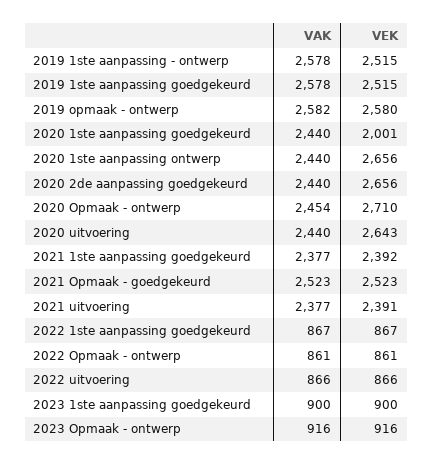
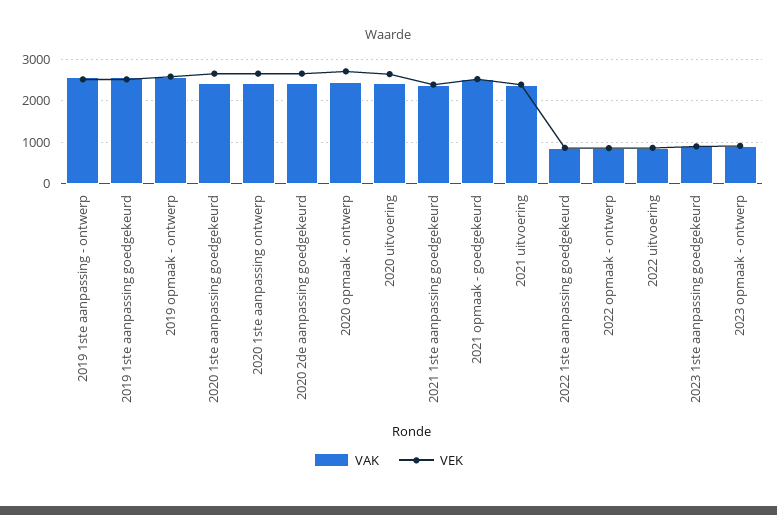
  {
    "VAK": {
      "2019 1ste aanpassing - ontwerp": 2578,
      "2019 1ste aanpassing goedgekeurd": 2578,
      "2019 opmaak - ontwerp": 2582,
      "2020 1ste aanpassing goedgekeurd": 2440,
      "2020 1ste aanpassing ontwerp": 2440,
      "2020 2de aanpassing goedgekeurd": 2440,
      "2020 Opmaak - ontwerp": 2454,
      "2020 uitvoering": 2440,
      "2021 1ste aanpassing goedgekeurd": 2377,
      "2021 Opmaak - goedgekeurd": 2523,
      "2021 uitvoering": 2377,
      "2022 1ste aanpassing goedgekeurd": 867,
      "2022 Opmaak - ontwerp": 861,
      "2022 uitvoering": 866,
      "2023 1ste aanpassing goedgekeurd": 900,
      "2023 Opmaak - ontwerp": 916
    },
    "VEK": {
      "2019 1ste aanpassing - ontwerp": 2515,
      "2019 1ste aanpassing goedgekeurd": 2515,
      "2019 opmaak - ontwerp": 2580,
-     "2020 1ste aanpassing goedgekeurd": 2001,
+     "2020 1ste aanpassing goedgekeurd": 2600,
      "2020 1ste aanpassing ontwerp": 2656,
      "2020 2de aanpassing goedgekeurd": 2656,
      "2020 Opmaak - ontwerp": 2710,
      "2020 uitvoering": 2643,
      "2021 1ste aanpassing goedgekeurd": 2392,
      "2021 Opmaak - goedgekeurd": 2523,
      "2021 uitvoering": 2391,
      "2022 1ste aanpassing goedgekeurd": 867,
      "2022 Opmaak - ontwerp": 861,
      "2022 uitvoering": 866,
      "2023 1ste aanpassing goedgekeurd": 900,
      "2023 Opmaak - ontwerp": 916
    }
  }

